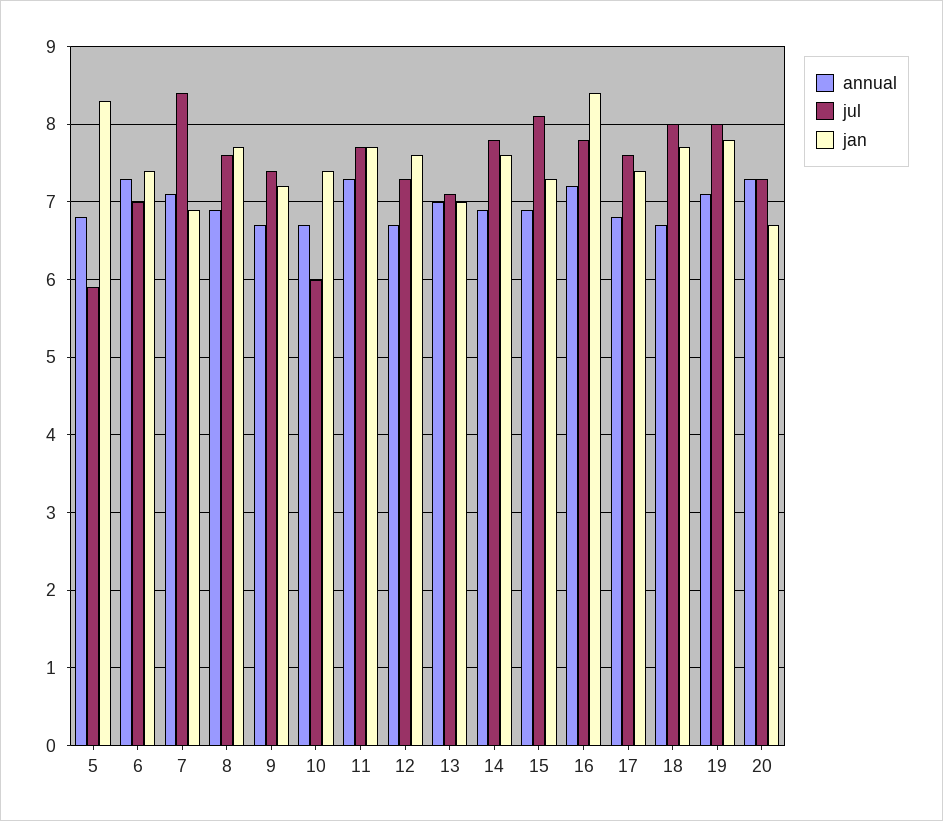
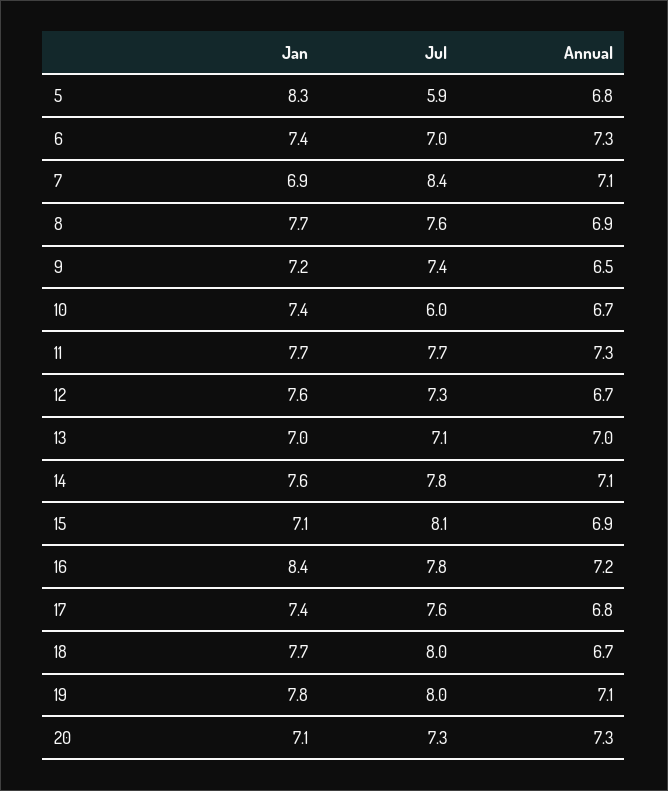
  {
    "annual": {
      "5": 6.8,
      "6": 7.3,
      "7": 7.1,
      "8": 6.9,
-     "9": 6.7,
+     "9": 6.5,
      "10": 6.7,
      "11": 7.3,
      "12": 6.7,
      "13": 7,
-     "14": 6.9,
+     "14": 7.1,
      "15": 6.9,
      "16": 7.2,
      "17": 6.8,
      "18": 6.7,
      "19": 7.1,
      "20": 7.3
    },
    "jul": {
      "5": 5.9,
      "6": 7,
      "7": 8.4,
      "8": 7.6,
      "9": 7.4,
      "10": 6,
      "11": 7.7,
      "12": 7.3,
      "13": 7.1,
      "14": 7.8,
      "15": 8.1,
      "16": 7.8,
      "17": 7.6,
      "18": 8,
      "19": 8,
      "20": 7.3
    },
    "jan": {
      "5": 8.3,
      "6": 7.4,
      "7": 6.9,
      "8": 7.7,
      "9": 7.2,
      "10": 7.4,
      "11": 7.7,
      "12": 7.6,
      "13": 7,
      "14": 7.6,
-     "15": 7.3,
+     "15": 7.1,
      "16": 8.4,
      "17": 7.4,
      "18": 7.7,
      "19": 7.8,
-     "20": 6.7
+     "20": 7.1
    }
  }

